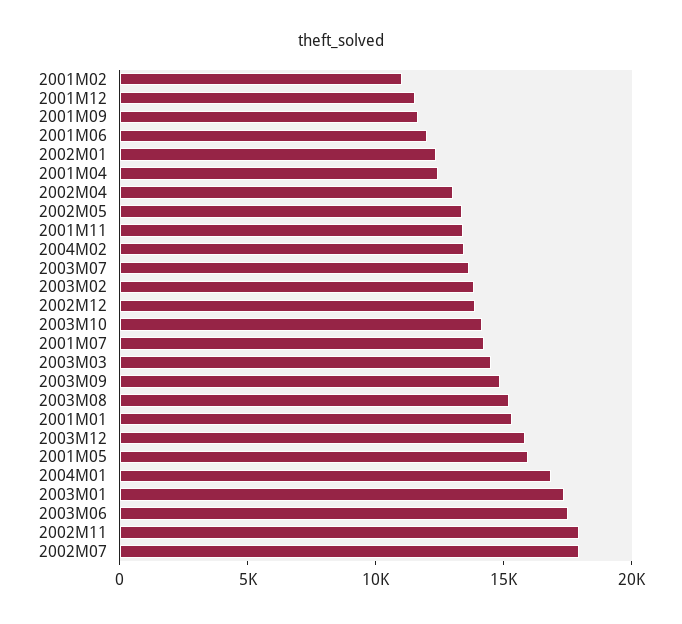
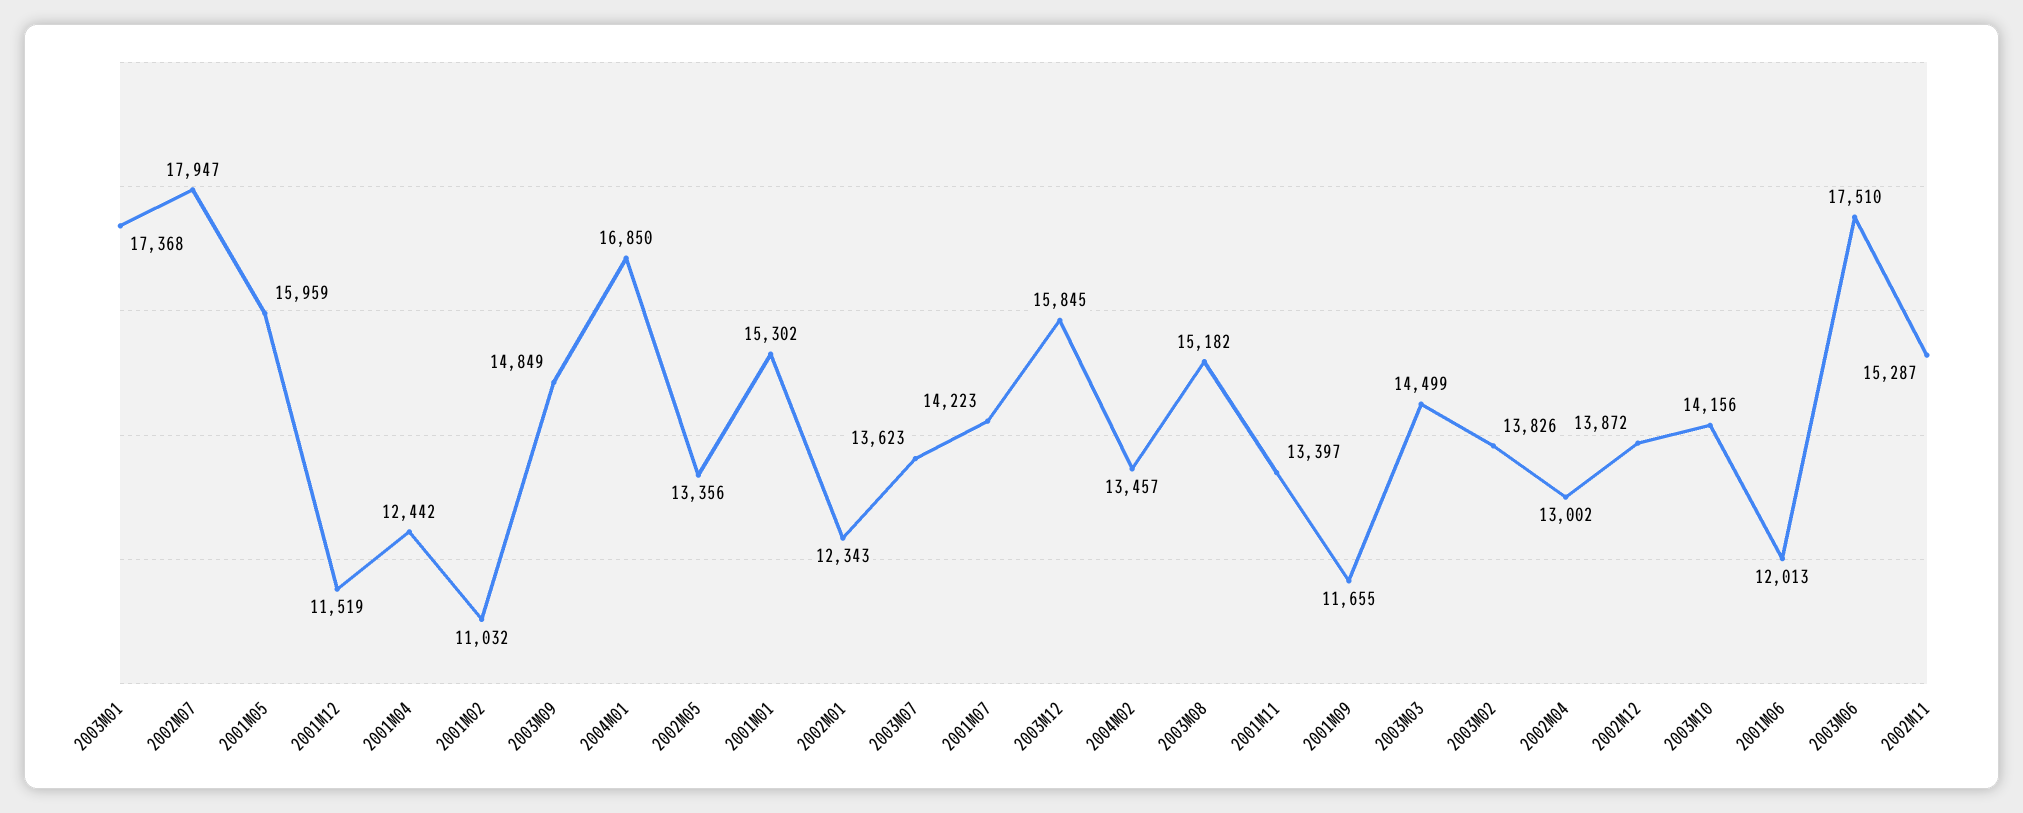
  {
    "2001M02": 11032,
    "2001M12": 11519,
    "2001M09": 11655,
    "2001M06": 12013,
    "2002M01": 12343,
    "2001M04": 12442,
    "2002M04": 13002,
    "2002M05": 13356,
    "2001M11": 13397,
    "2004M02": 13457,
    "2003M07": 13623,
    "2003M02": 13826,
    "2002M12": 13872,
    "2003M10": 14156,
    "2001M07": 14223,
    "2003M03": 14499,
    "2003M09": 14849,
    "2003M08": 15182,
    "2001M01": 15302,
    "2003M12": 15845,
    "2001M05": 15959,
    "2004M01": 16850,
    "2003M01": 17368,
    "2003M06": 17510,
-   "2002M11": 18000,
+   "2002M11": 15287,
    "2002M07": 17947
  }

